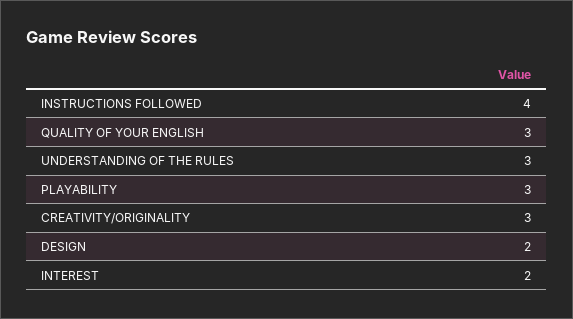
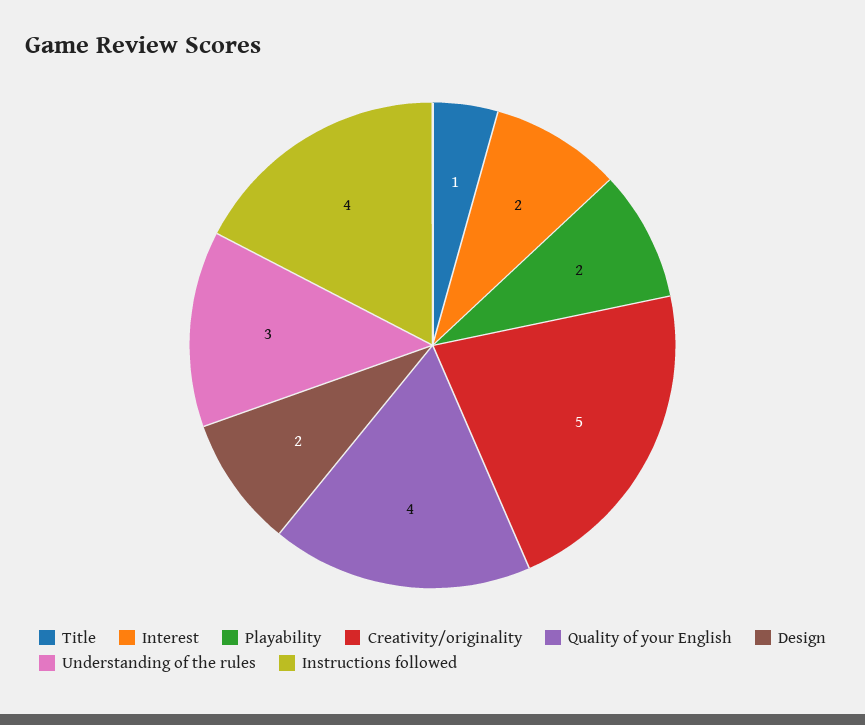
  {
    "INSTRUCTIONS FOLLOWED": 4,
-   "QUALITY OF YOUR ENGLISH": 3,
+   "QUALITY OF YOUR ENGLISH": 4,
    "UNDERSTANDING OF THE RULES": 3,
-   "PLAYABILITY": 3,
+   "PLAYABILITY": 2,
-   "CREATIVITY/ORIGINALITY": 3,
+   "CREATIVITY/ORIGINALITY": 5,
    "DESIGN": 2,
-   "INTEREST": 2
+   "INTEREST": 2,
+   "Title": 1
  }

